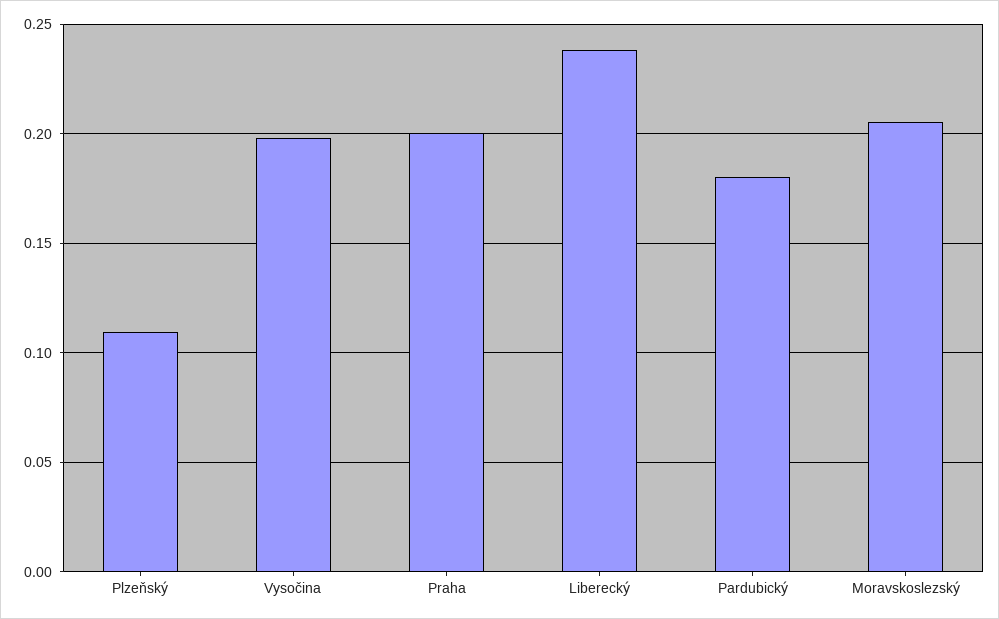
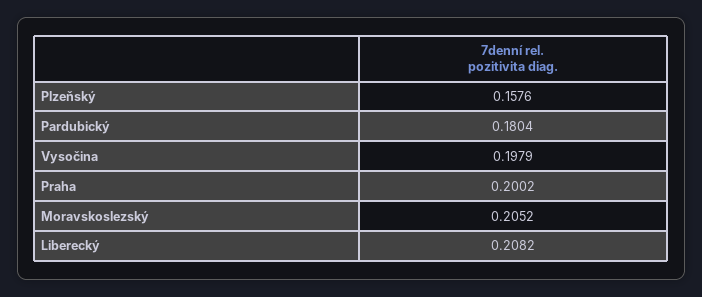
  {
-   "Plzeňský": 0.11,
+   "Plzeňský": 0.1576,
    "Vysočina": 0.1979,
    "Praha": 0.2002,
-   "Liberecký": 0.24,
+   "Liberecký": 0.2082,
    "Pardubický": 0.1804,
    "Moravskoslezský": 0.2052
  }

